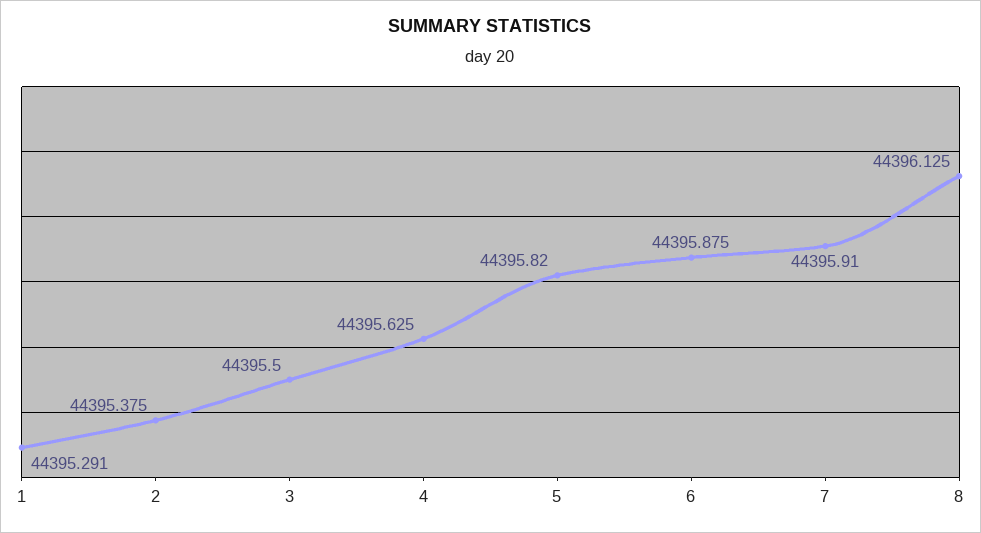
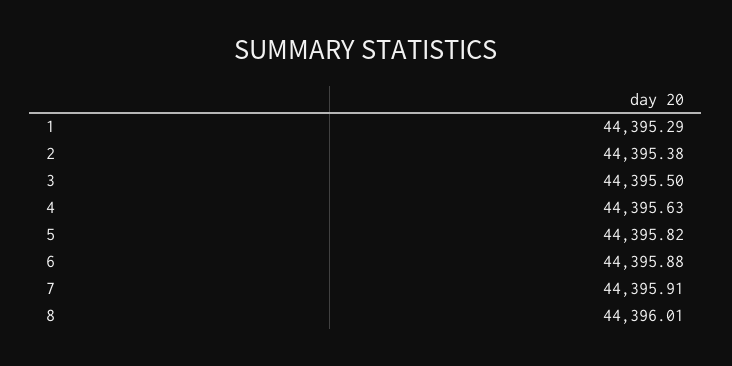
  {
    "1": 44395.291,
    "2": 44395.375,
    "3": 44395.5,
    "4": 44395.625,
    "5": 44395.82,
    "6": 44395.875,
    "7": 44395.91,
-   "8": 44396.125
+   "8": 44396.01
  }

